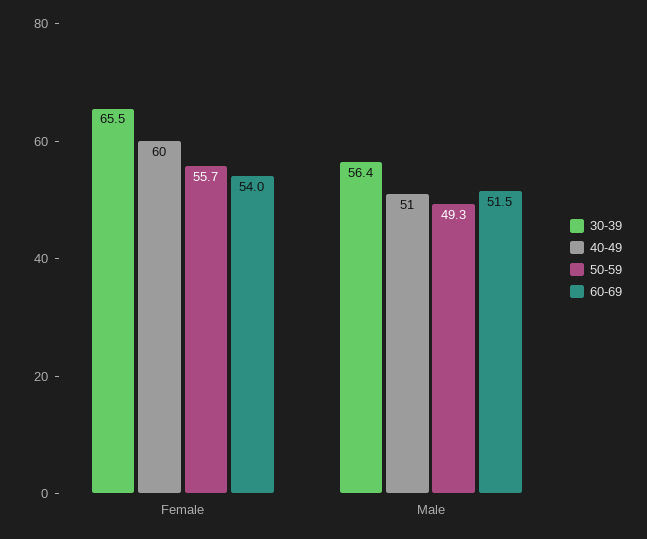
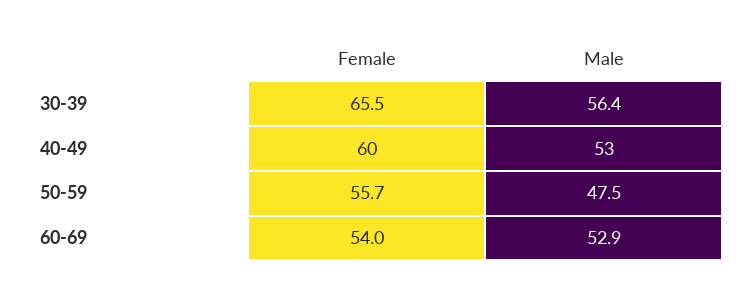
  {
    "30-39": {
      "Female": 65.5,
      "Male": 56.4
    },
    "40-49": {
      "Female": 60,
-     "Male": 51
+     "Male": 53
    },
    "50-59": {
      "Female": 55.7,
-     "Male": 49.3
+     "Male": 47.5
    },
    "60-69": {
      "Female": 54,
-     "Male": 51.5
+     "Male": 52.9
    }
  }

